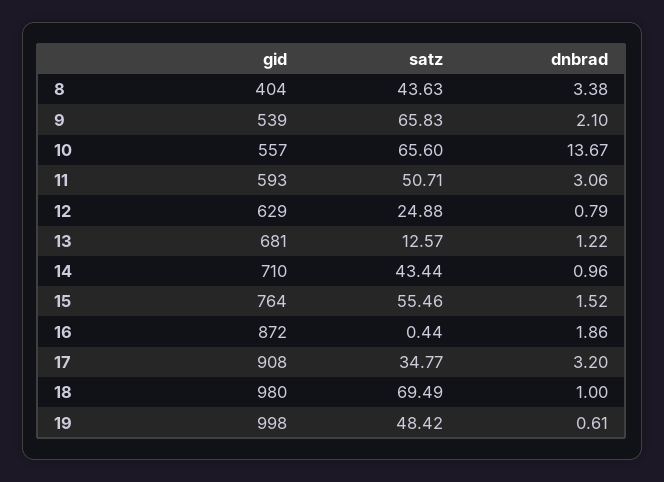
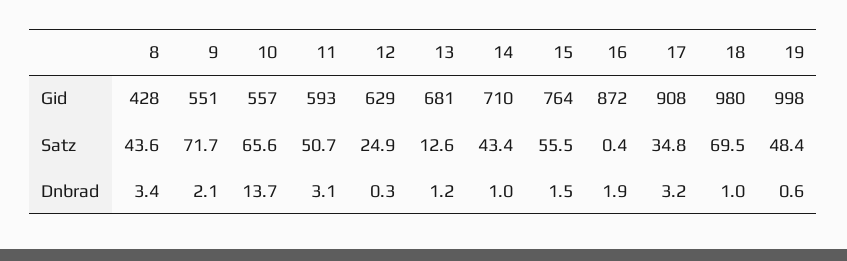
  {
    "gid": {
-     "8": 404,
+     "8": 428,
-     "9": 539,
+     "9": 551,
      "10": 557,
      "11": 593,
      "12": 629,
      "13": 681,
      "14": 710,
      "15": 764,
      "16": 872,
      "17": 908,
      "18": 980,
      "19": 998
    },
    "satz": {
      "8": 43.63,
-     "9": 65.83,
+     "9": 71.7,
      "10": 65.6,
      "11": 50.71,
      "12": 24.88,
      "13": 12.57,
      "14": 43.44,
      "15": 55.46,
      "16": 0.44,
      "17": 34.77,
      "18": 69.49,
      "19": 48.42
    },
    "dnbrad": {
      "8": 3.38,
      "9": 2.1,
      "10": 13.67,
      "11": 3.06,
-     "12": 0.79,
+     "12": 0.3,
      "13": 1.22,
      "14": 0.96,
      "15": 1.52,
      "16": 1.86,
      "17": 3.2,
      "18": 1,
      "19": 0.61
    }
  }

